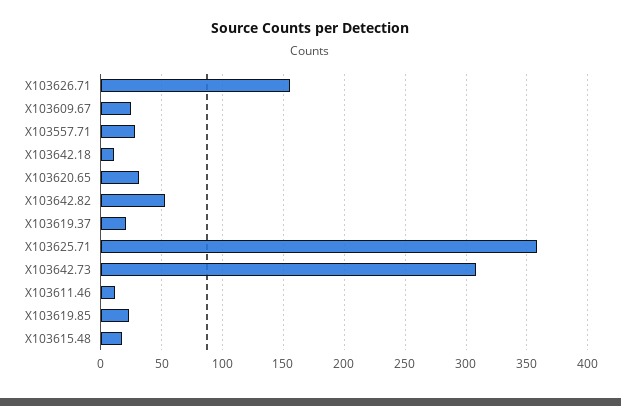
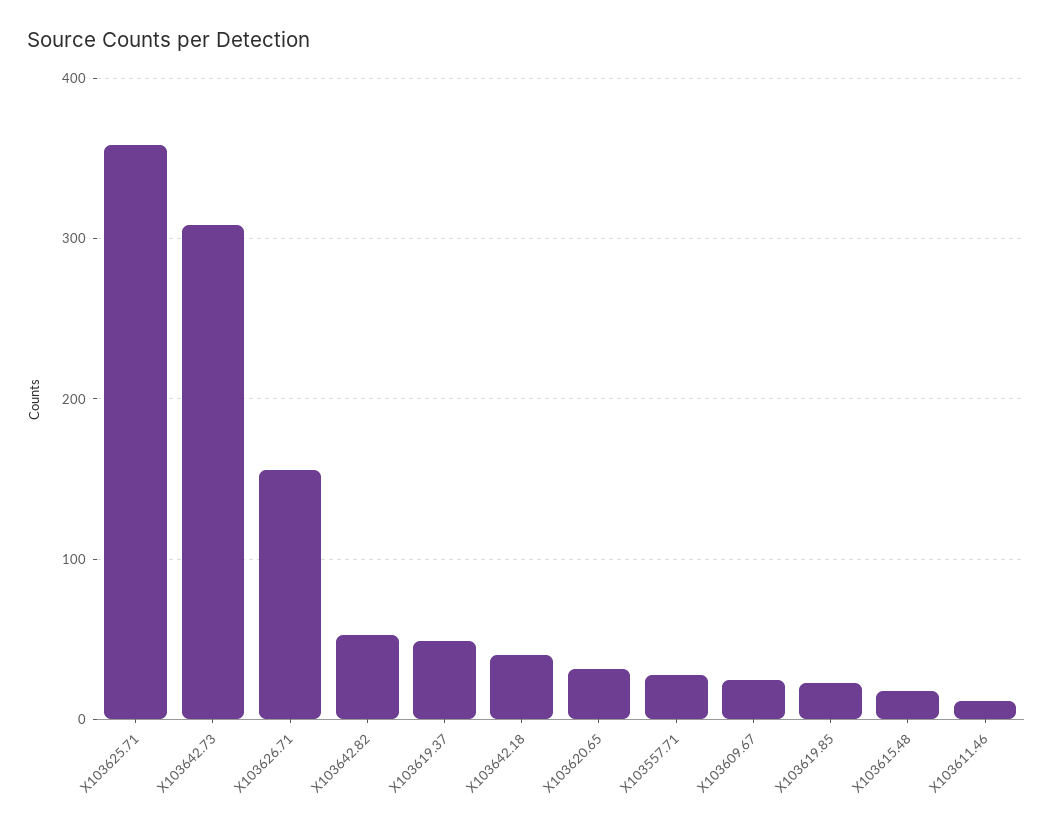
  {
    "X103626.71": 155,
    "X103609.67": 25,
    "X103557.71": 30,
-   "X103642.18": 10,
+   "X103642.18": 40,
    "X103620.65": 30,
    "X103642.82": 55,
-   "X103619.37": 20,
+   "X103619.37": 50,
    "X103625.71": 360,
    "X103642.73": 310,
    "X103611.46": 10,
    "X103619.85": 25,
    "X103615.48": 20
  }

